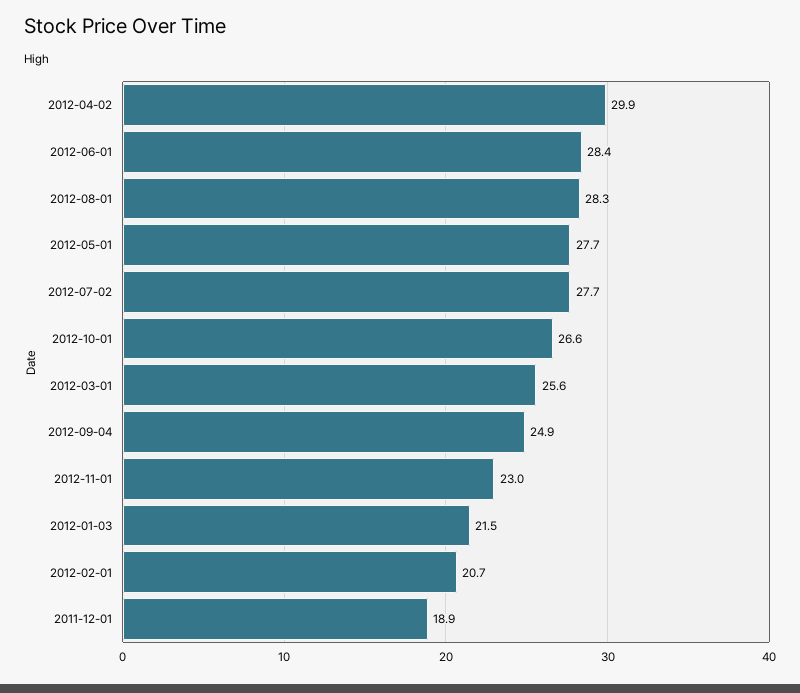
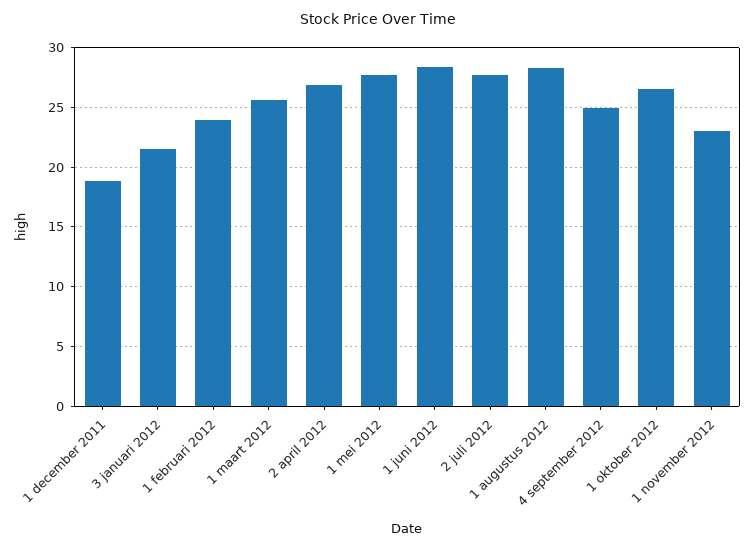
  {
-   "2012-04-02": 29.9,
+   "2012-04-02": 27,
    "2012-06-01": 28.4,
    "2012-08-01": 28.3,
    "2012-05-01": 27.7,
    "2012-07-02": 27.7,
    "2012-10-01": 26.6,
    "2012-03-01": 25.6,
    "2012-09-04": 24.9,
    "2012-11-01": 23,
    "2012-01-03": 21.5,
-   "2012-02-01": 20.7,
+   "2012-02-01": 24,
    "2011-12-01": 18.9
  }

